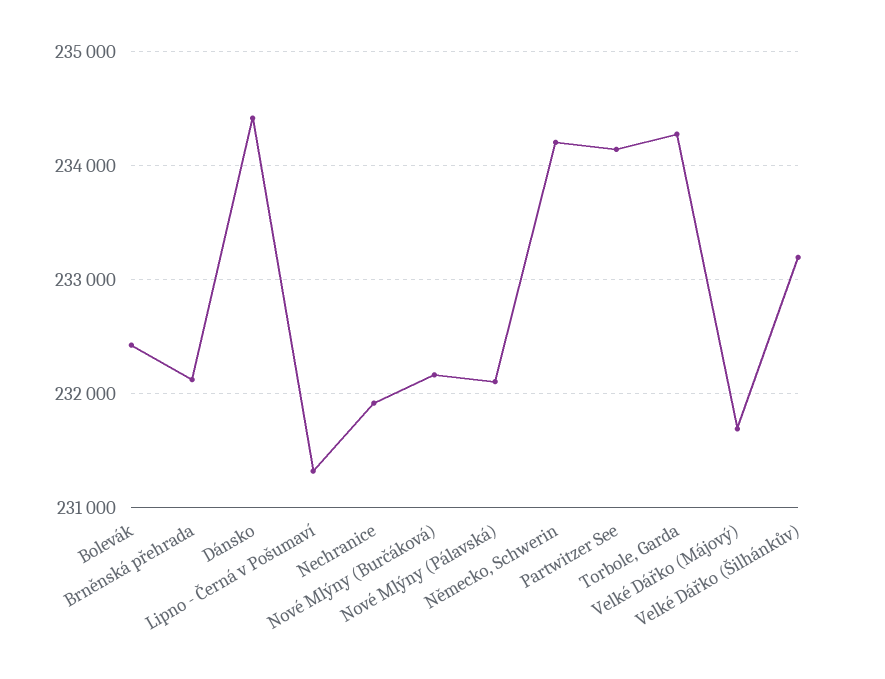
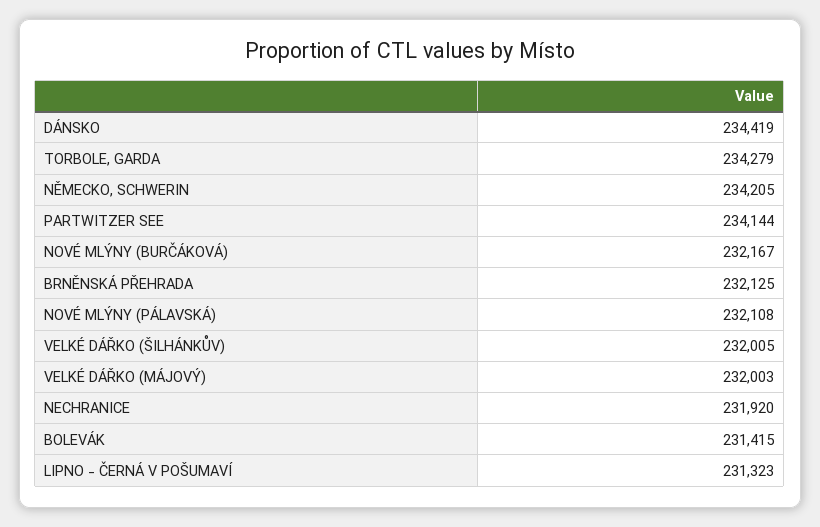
  {
-   "Bolevák": 232400,
+   "Bolevák": 231415,
    "Brněnská přehrada": 232125,
    "Dánsko": 234419,
    "Lipno - Černá v Pošumaví": 231323,
    "Nechranice": 231920,
    "Nové Mlýny (Burčáková)": 232167,
    "Nové Mlýny (Pálavská)": 232108,
    "Německo, Schwerin": 234205,
    "Partwitzer See": 234144,
    "Torbole, Garda": 234279,
-   "Velké Dářko (Májový)": 231700,
+   "Velké Dářko (Májový)": 232003,
-   "Velké Dářko (Šilhánkův)": 233200
+   "Velké Dářko (Šilhánkův)": 232005
  }

